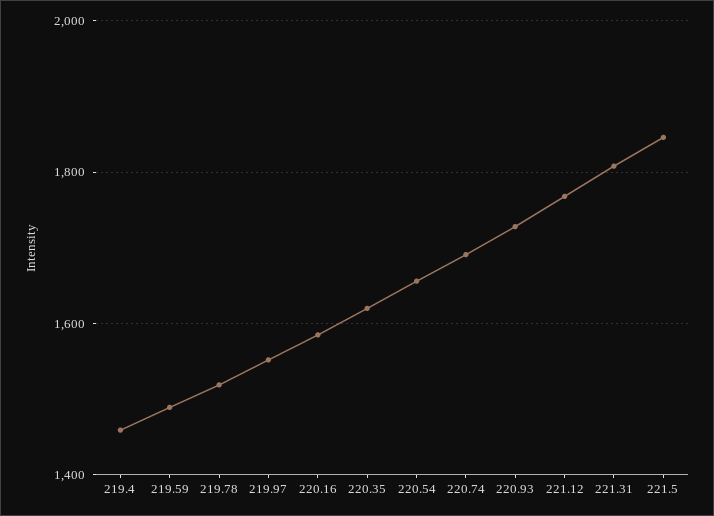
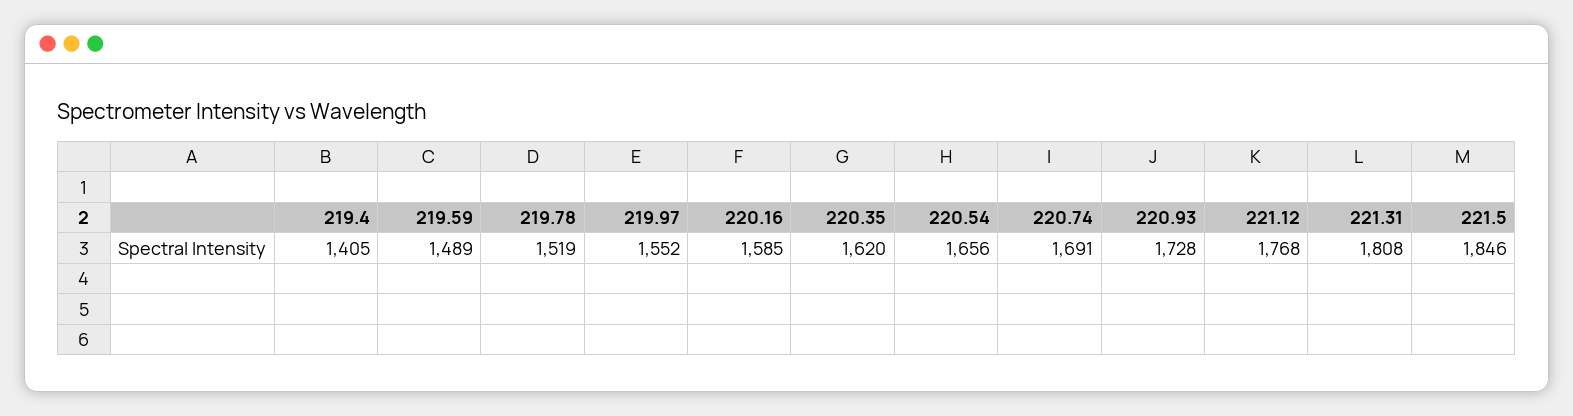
  {
-   "219.4": 1460,
+   "219.4": 1405,
    "219.59": 1489,
    "219.78": 1519,
    "219.97": 1552,
    "220.16": 1585,
    "220.35": 1620,
    "220.54": 1656,
    "220.74": 1691,
    "220.93": 1728,
    "221.12": 1768,
    "221.31": 1808,
    "221.5": 1846
  }

